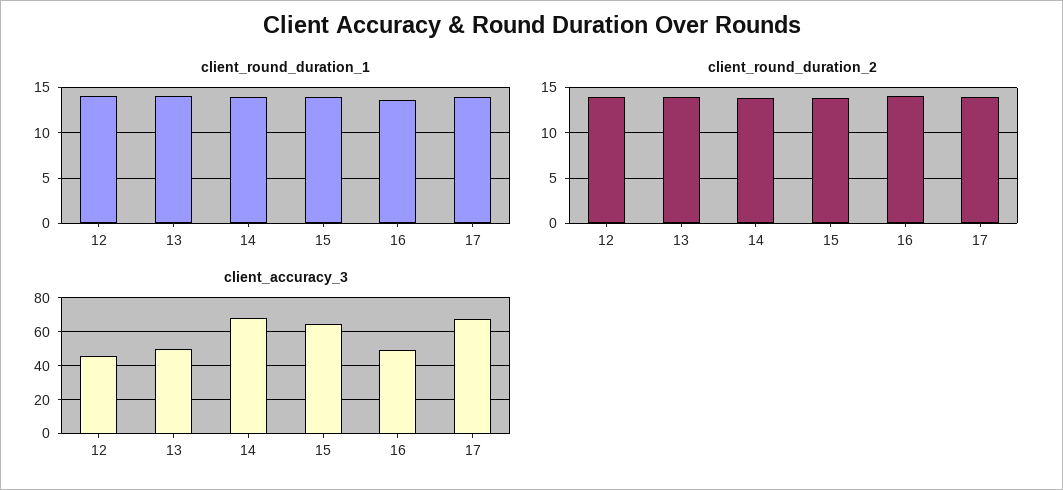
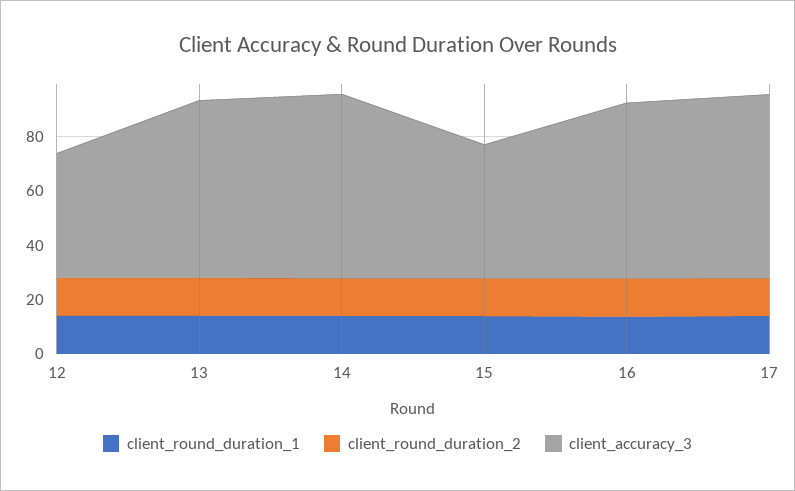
  {
    "client_round_duration_1": {
      "12": 14,
      "13": 14,
      "14": 14,
      "15": 14,
      "16": 14,
      "17": 14
    },
    "client_round_duration_2": {
      "12": 14,
      "13": 14,
      "14": 14,
      "15": 14,
      "16": 14,
      "17": 14
    },
    "client_accuracy_3": {
      "12": 45,
-     "13": 50,
+     "13": 65,
      "14": 70,
-     "15": 65,
+     "15": 50,
-     "16": 50,
+     "16": 65,
      "17": 70
    }
  }

